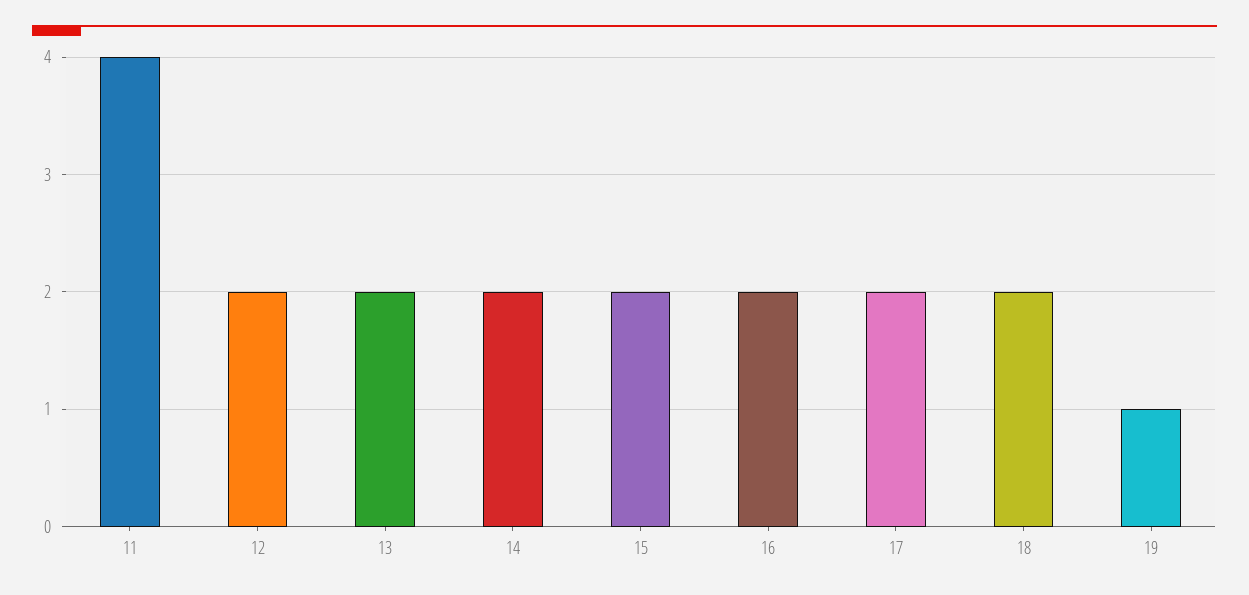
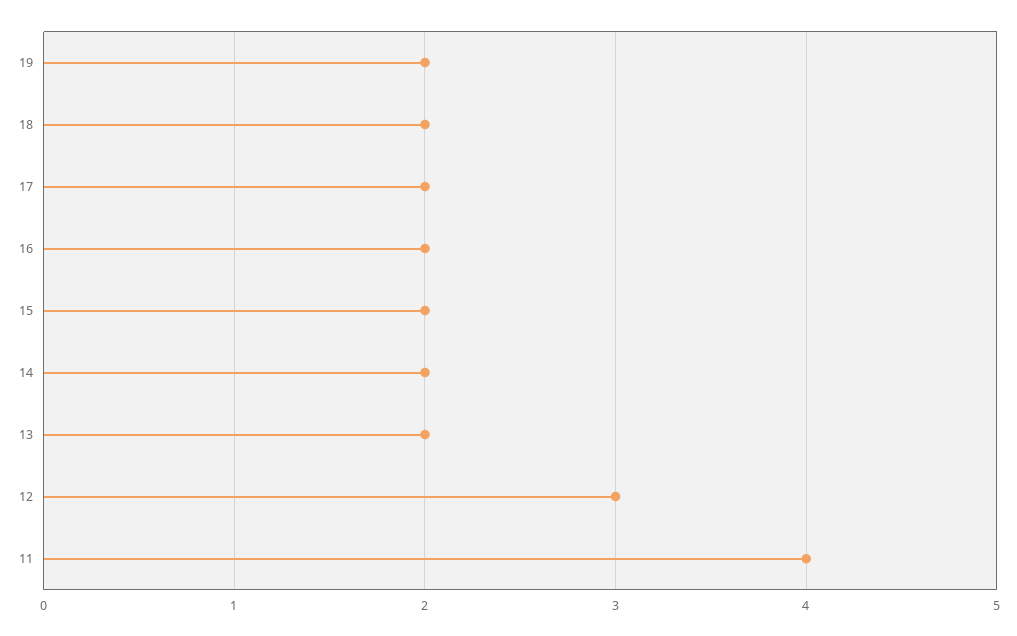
  {
    "11": 4,
-   "12": 2,
+   "12": 3,
    "13": 2,
    "14": 2,
    "15": 2,
    "16": 2,
    "17": 2,
    "18": 2,
-   "19": 1
+   "19": 2
  }

